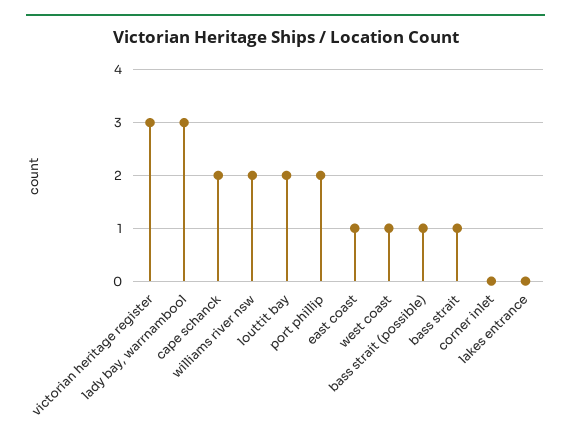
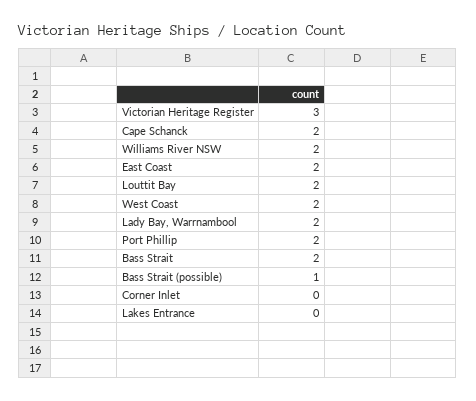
  {
    "victorian heritage register": 3,
-   "lady bay, warrnambool": 3,
+   "lady bay, warrnambool": 2,
    "cape schanck": 2,
    "williams river nsw": 2,
    "louttit bay": 2,
    "port phillip": 2,
-   "east coast": 1,
+   "east coast": 2,
-   "west coast": 1,
+   "west coast": 2,
    "bass strait (possible)": 1,
-   "bass strait": 1,
+   "bass strait": 2,
    "corner inlet": 0,
    "lakes entrance": 0
  }

